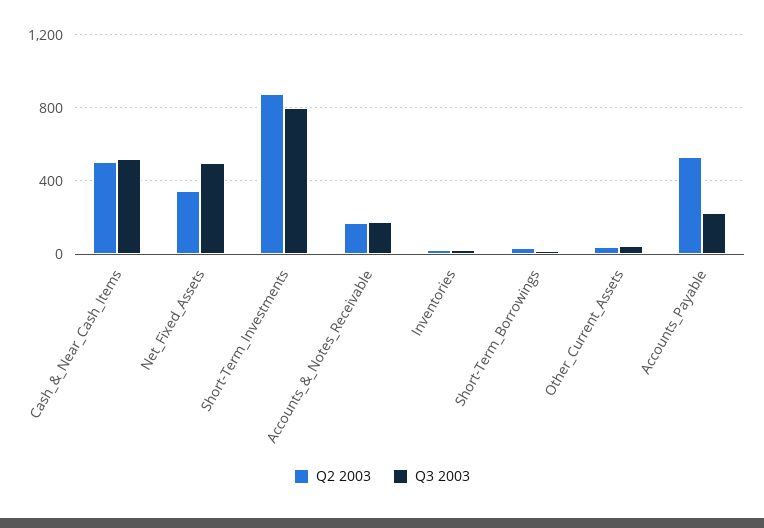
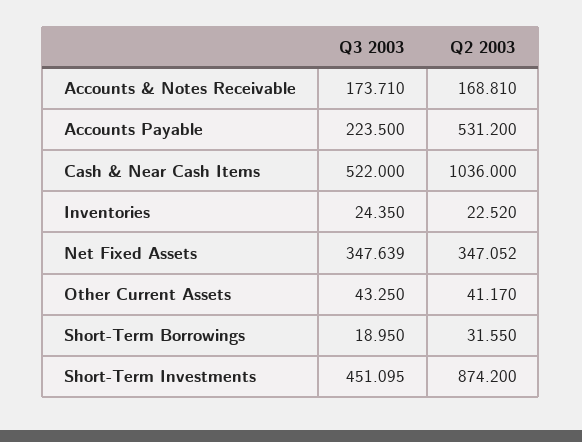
  {
    "Q2 2003": {
-     "Cash_&_Near_Cash_Items": 500,
+     "Cash_&_Near_Cash_Items": 1036,
      "Net_Fixed_Assets": 347.052,
      "Short-Term_Investments": 874.2,
      "Accounts_&_Notes_Receivable": 168.81,
      "Inventories": 22.52,
      "Short-Term_Borrowings": 31.55,
      "Other_Current_Assets": 41.17,
      "Accounts_Payable": 531.2
    },
    "Q3 2003": {
      "Cash_&_Near_Cash_Items": 522,
-     "Net_Fixed_Assets": 500,
+     "Net_Fixed_Assets": 347.639,
-     "Short-Term_Investments": 800,
+     "Short-Term_Investments": 451.095,
      "Accounts_&_Notes_Receivable": 173.71,
      "Inventories": 24.35,
      "Short-Term_Borrowings": 18.95,
      "Other_Current_Assets": 43.25,
      "Accounts_Payable": 223.5
    }
  }

